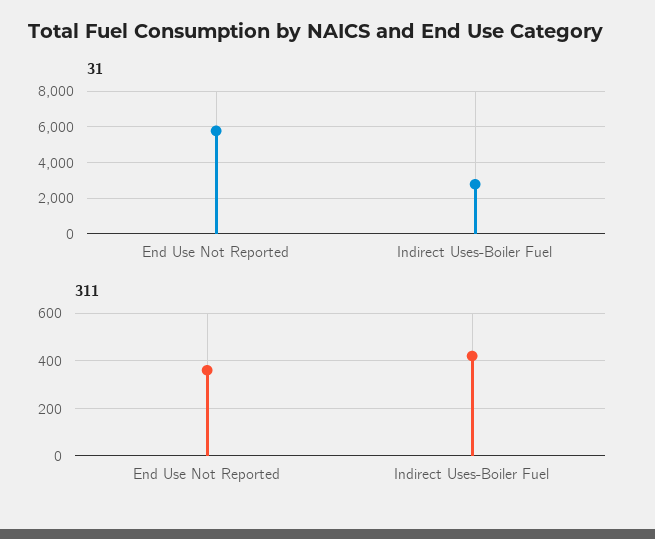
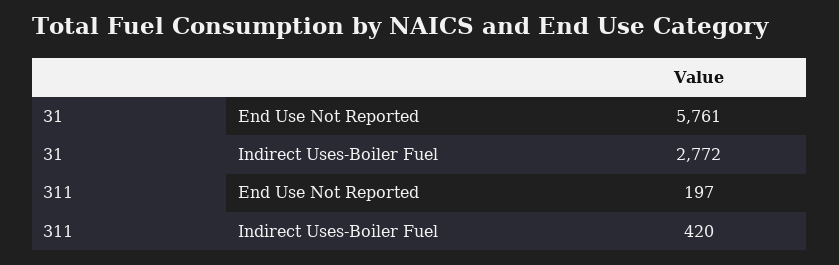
  {
    "31": {
      "End Use Not Reported": 5761,
      "Indirect Uses-Boiler Fuel": 2772
    },
    "311": {
-     "End Use Not Reported": 350,
+     "End Use Not Reported": 197,
      "Indirect Uses-Boiler Fuel": 420
    }
  }

